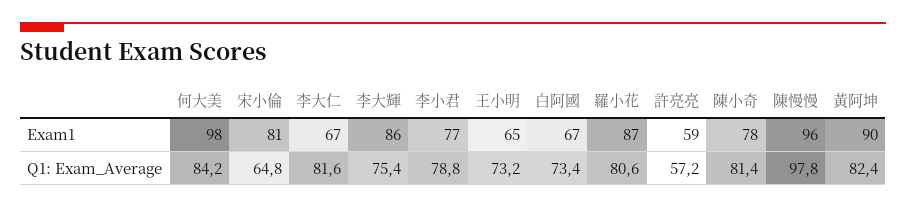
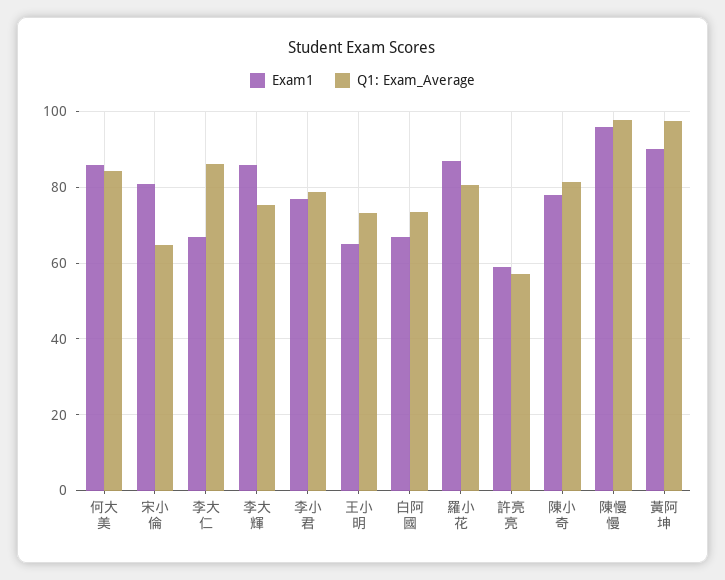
  {
    "Exam1": {
-     "何大美": 98,
+     "何大美": 86,
      "宋小倫": 81,
      "李大仁": 67,
      "李大輝": 86,
      "李小君": 77,
      "王小明": 65,
      "白阿國": 67,
      "羅小花": 87,
      "許亮亮": 59,
      "陳小奇": 78,
      "陳慢慢": 96,
      "黃阿坤": 90
    },
    "Q1: Exam_Average": {
      "何大美": 84.2,
      "宋小倫": 64.8,
-     "李大仁": 81.6,
+     "李大仁": 86,
      "李大輝": 75.4,
      "李小君": 78.8,
      "王小明": 73.2,
      "白阿國": 73.4,
      "羅小花": 80.6,
      "許亮亮": 57.2,
      "陳小奇": 81.4,
      "陳慢慢": 97.8,
-     "黃阿坤": 82.4
+     "黃阿坤": 98
    }
  }

